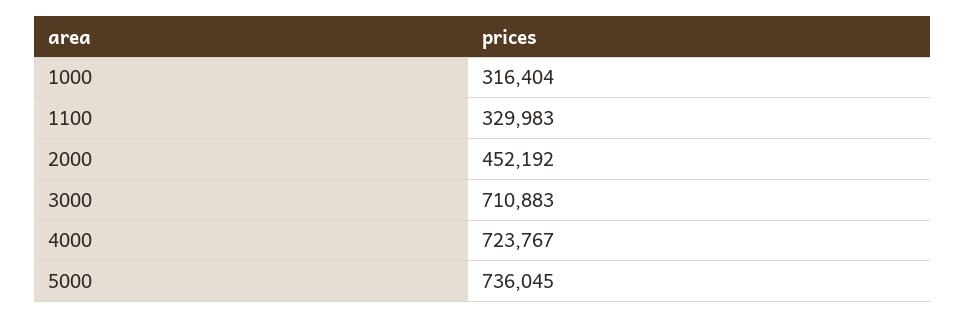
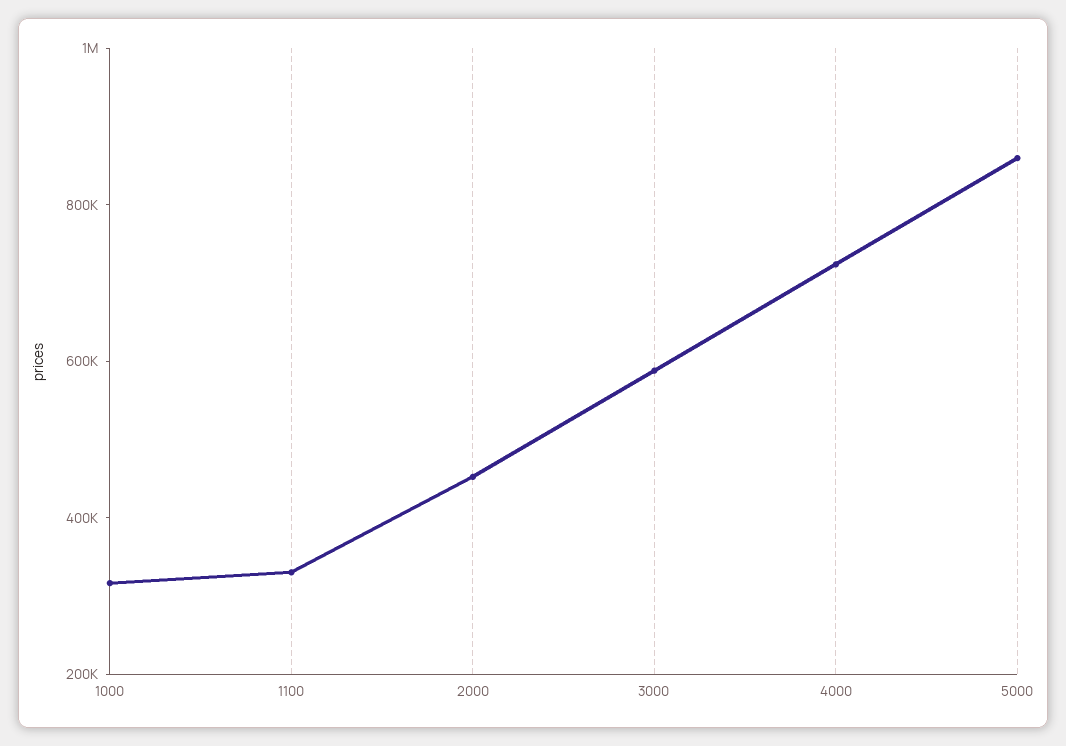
  {
    "1000": 316404,
    "1100": 329983,
    "2000": 452192,
-   "3000": 710883,
+   "3000": 600000,
    "4000": 723767,
-   "5000": 736045
+   "5000": 850000
  }

